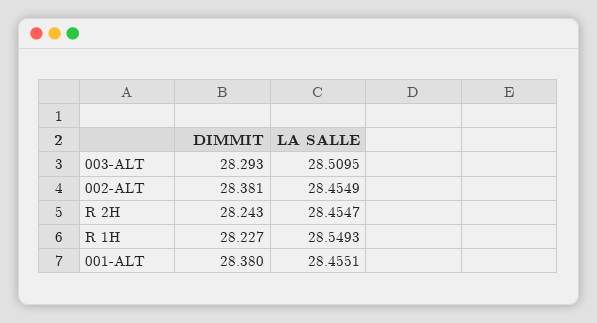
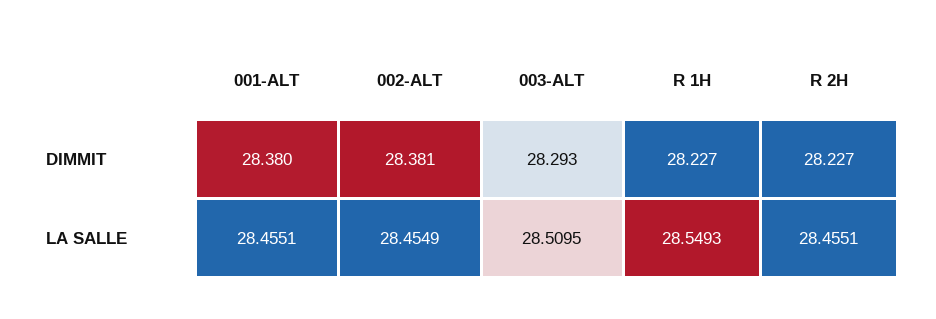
  {
    "DIMMIT": {
      "003-ALT": 28.293,
      "002-ALT": 28.381,
-     "R 2H": 28.243,
+     "R 2H": 28.227,
      "R 1H": 28.227,
      "001-ALT": 28.38
    },
    "LA SALLE": {
      "003-ALT": 28.5095,
      "002-ALT": 28.4549,
-     "R 2H": 28.4547,
+     "R 2H": 28.4551,
      "R 1H": 28.5493,
      "001-ALT": 28.4551
    }
  }

